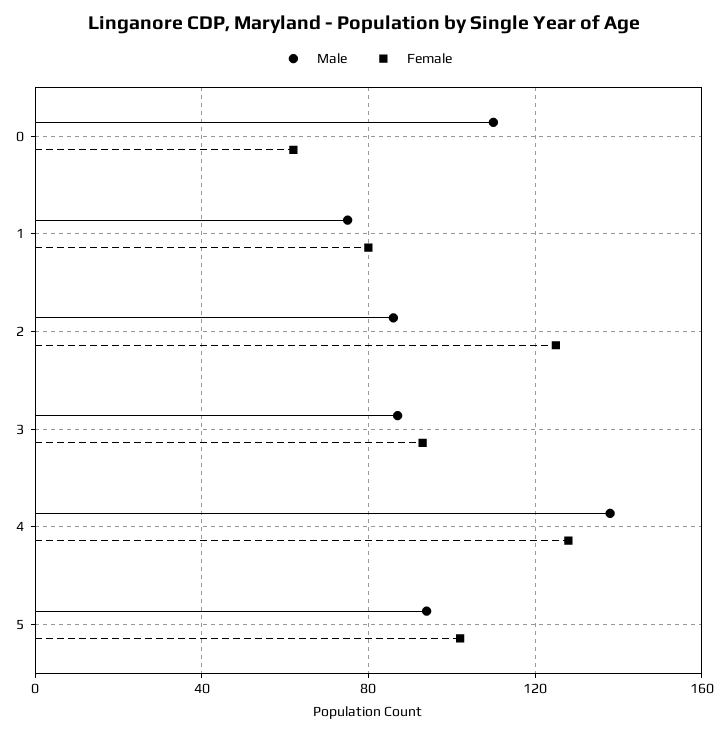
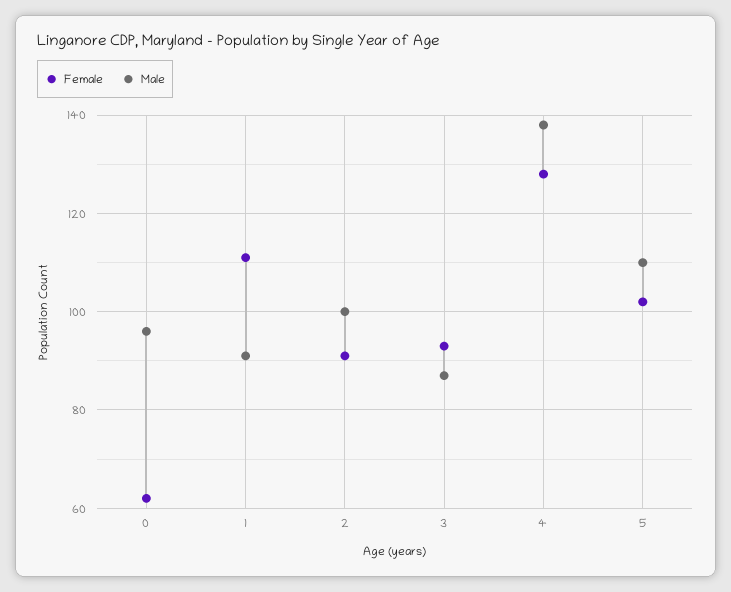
  {
    "Male": {
-     "0": 110,
+     "0": 95,
-     "1": 75,
+     "1": 90,
-     "2": 85,
+     "2": 100,
      "3": 85,
      "4": 140,
-     "5": 95
+     "5": 110
    },
    "Female": {
      "0": 60,
-     "1": 80,
+     "1": 110,
-     "2": 125,
+     "2": 90,
      "3": 95,
      "4": 130,
      "5": 100
    }
  }

